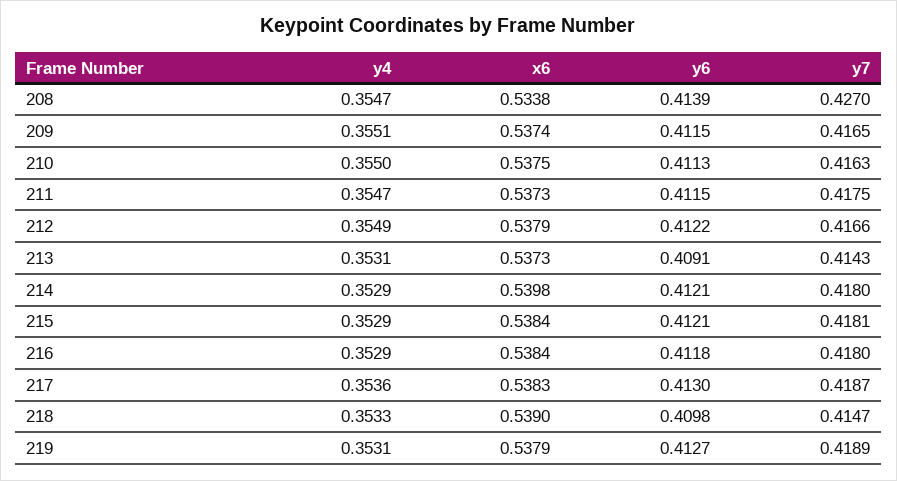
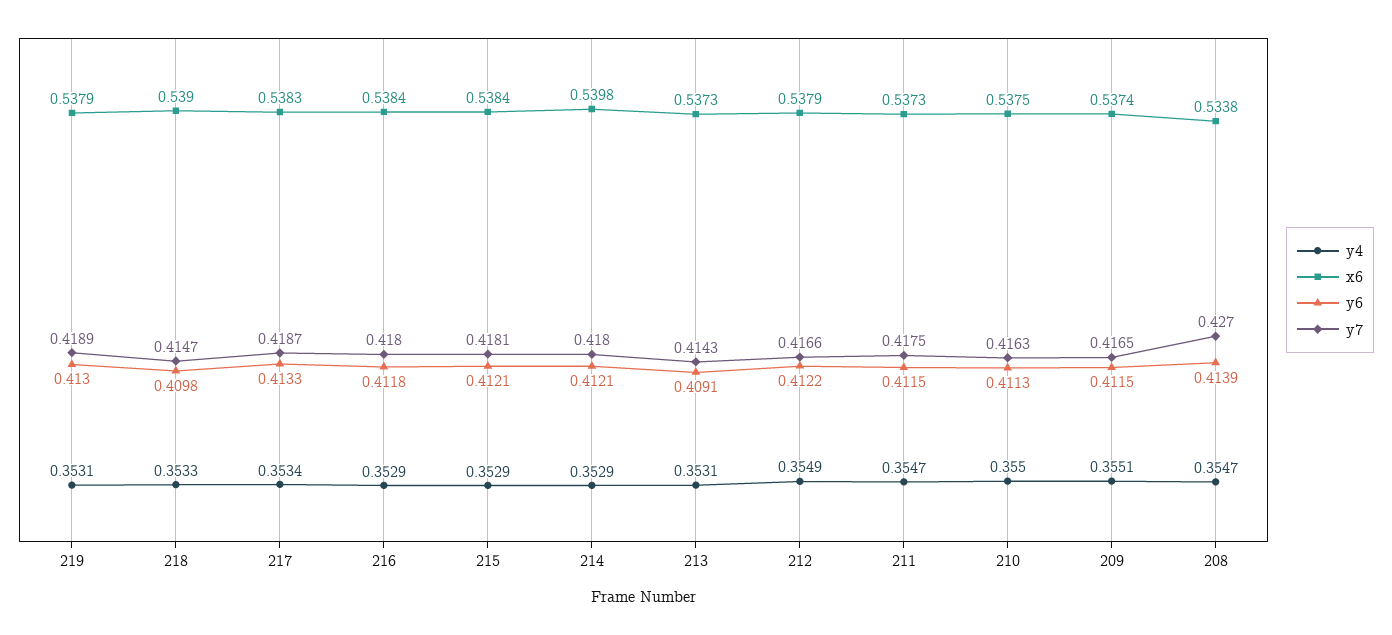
  {
    "y4": {
      "208": 0.3547,
      "209": 0.3551,
      "210": 0.355,
      "211": 0.3547,
      "212": 0.3549,
      "213": 0.3531,
      "214": 0.3529,
      "215": 0.3529,
      "216": 0.3529,
-     "217": 0.3536,
+     "217": 0.3534,
      "218": 0.3533,
      "219": 0.3531
    },
    "x6": {
      "208": 0.5338,
      "209": 0.5374,
      "210": 0.5375,
      "211": 0.5373,
      "212": 0.5379,
      "213": 0.5373,
      "214": 0.5398,
      "215": 0.5384,
      "216": 0.5384,
      "217": 0.5383,
      "218": 0.539,
      "219": 0.5379
    },
    "y6": {
      "208": 0.4139,
      "209": 0.4115,
      "210": 0.4113,
      "211": 0.4115,
      "212": 0.4122,
      "213": 0.4091,
      "214": 0.4121,
      "215": 0.4121,
      "216": 0.4118,
-     "217": 0.413,
+     "217": 0.4133,
      "218": 0.4098,
-     "219": 0.4127
+     "219": 0.413
    },
    "y7": {
      "208": 0.427,
      "209": 0.4165,
      "210": 0.4163,
      "211": 0.4175,
      "212": 0.4166,
      "213": 0.4143,
      "214": 0.418,
      "215": 0.4181,
      "216": 0.418,
      "217": 0.4187,
      "218": 0.4147,
      "219": 0.4189
    }
  }

